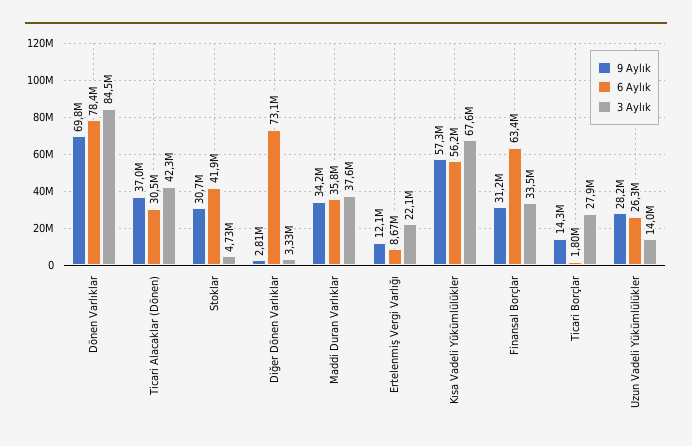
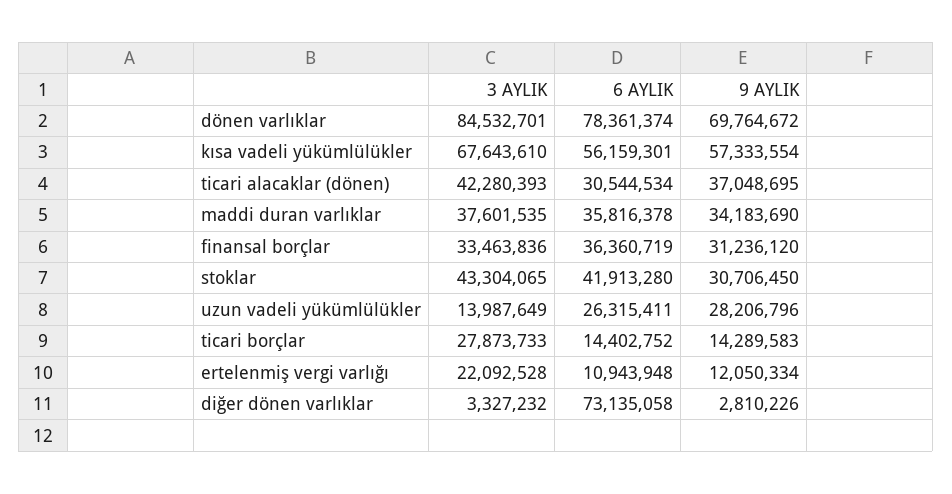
  {
    "9 Aylık": {
      "Dönen Varlıklar": 69764672,
      "Ticari Alacaklar (Dönen)": 37048695,
      "Stoklar": 30706450,
      "Diğer Dönen Varlıklar": 2810226,
      "Maddi Duran Varlıklar": 34183690,
      "Ertelenmiş Vergi Varlığı": 12050334,
      "Kısa Vadeli Yükümlülükler": 57333554,
      "Finansal Borçlar": 31236120,
      "Ticari Borçlar": 14289583,
      "Uzun Vadeli Yükümlülükler": 28206796
    },
    "6 Aylık": {
      "Dönen Varlıklar": 78361374,
      "Ticari Alacaklar (Dönen)": 30544534,
      "Stoklar": 41913280,
      "Diğer Dönen Varlıklar": 73135058,
      "Maddi Duran Varlıklar": 35816378,
-     "Ertelenmiş Vergi Varlığı": 8670000,
+     "Ertelenmiş Vergi Varlığı": 10943948,
      "Kısa Vadeli Yükümlülükler": 56159301,
-     "Finansal Borçlar": 63400000,
+     "Finansal Borçlar": 36360719,
-     "Ticari Borçlar": 1800000,
+     "Ticari Borçlar": 14402752,
      "Uzun Vadeli Yükümlülükler": 26315411
    },
    "3 Aylık": {
      "Dönen Varlıklar": 84532701,
      "Ticari Alacaklar (Dönen)": 42280393,
-     "Stoklar": 4730000,
+     "Stoklar": 43304065,
      "Diğer Dönen Varlıklar": 3327232,
      "Maddi Duran Varlıklar": 37601535,
      "Ertelenmiş Vergi Varlığı": 22092528,
      "Kısa Vadeli Yükümlülükler": 67643610,
      "Finansal Borçlar": 33463836,
      "Ticari Borçlar": 27873733,
      "Uzun Vadeli Yükümlülükler": 13987649
    }
  }

